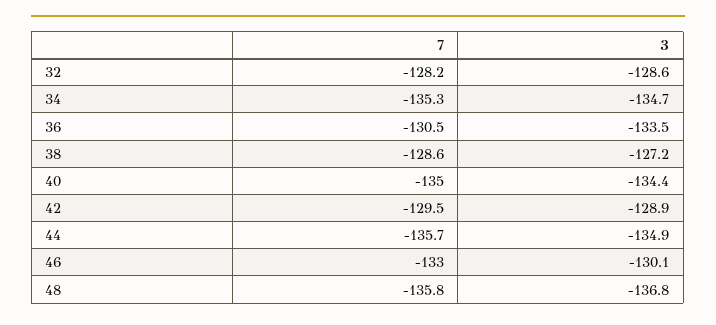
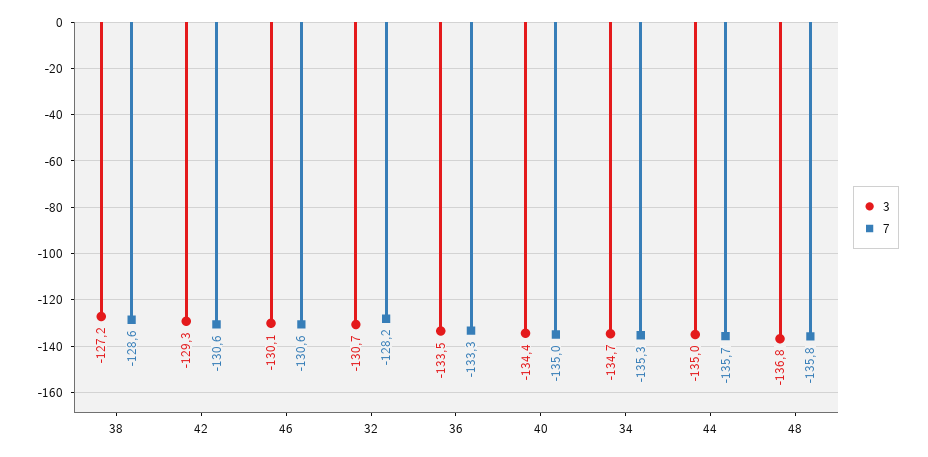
  {
    "7": {
      "32": -128.2,
      "34": -135.3,
-     "36": -130.5,
+     "36": -133.3,
      "38": -128.6,
      "40": -135,
-     "42": -129.5,
+     "42": -130.6,
      "44": -135.7,
-     "46": -133,
+     "46": -130.6,
      "48": -135.8
    },
    "3": {
-     "32": -128.6,
+     "32": -130.7,
      "34": -134.7,
      "36": -133.5,
      "38": -127.2,
      "40": -134.4,
-     "42": -128.9,
+     "42": -129.3,
-     "44": -134.9,
+     "44": -135,
      "46": -130.1,
      "48": -136.8
    }
  }

